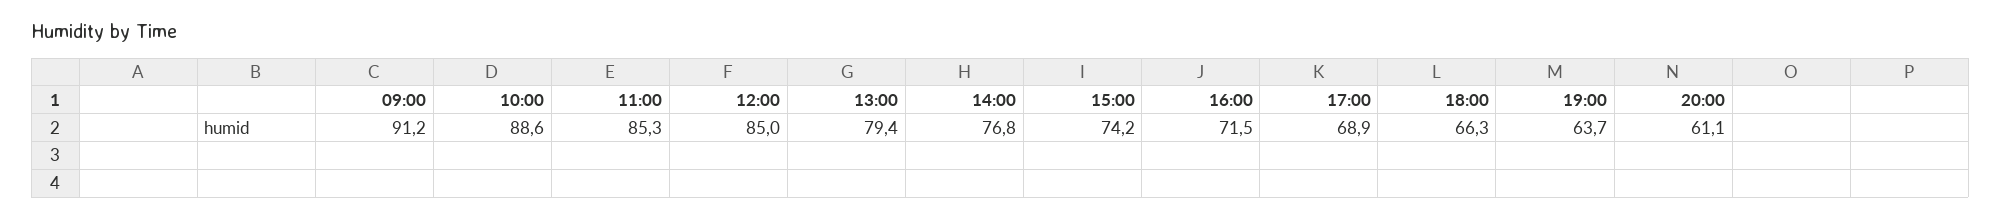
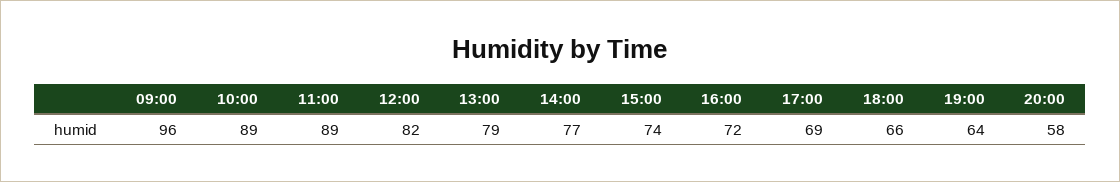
  {
-   "09:00": 91.2,
+   "09:00": 96,
    "10:00": 88.6,
-   "11:00": 85.3,
+   "11:00": 89,
-   "12:00": 85,
+   "12:00": 82,
    "13:00": 79.4,
    "14:00": 76.8,
    "15:00": 74.2,
    "16:00": 71.5,
    "17:00": 68.9,
    "18:00": 66.3,
    "19:00": 63.7,
-   "20:00": 61.1
+   "20:00": 58
  }

